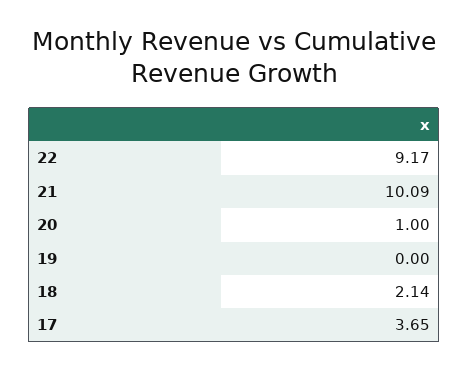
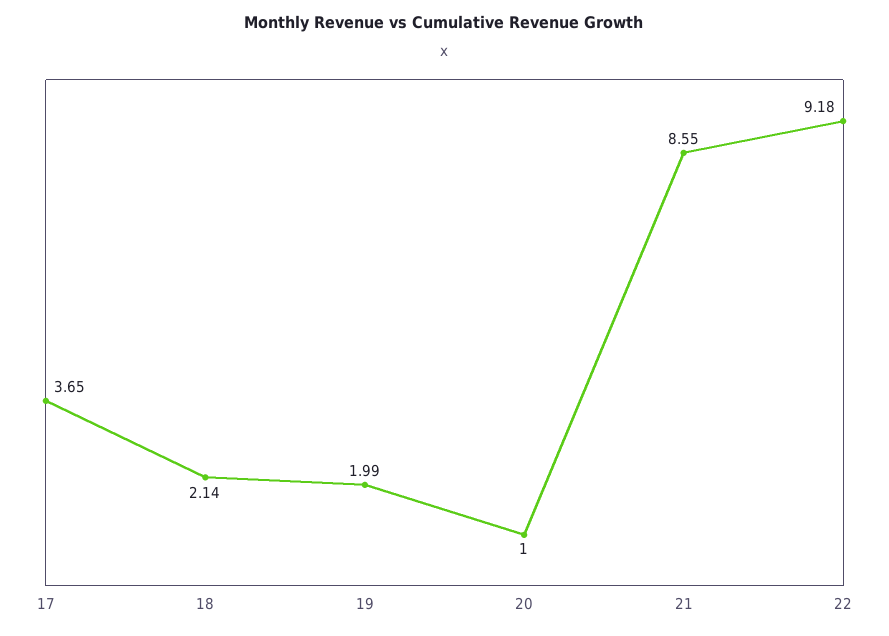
  {
-   "22": 9.17,
+   "22": 9.18,
-   "21": 10.09,
+   "21": 8.55,
    "20": 1,
-   "19": 0,
+   "19": 1.99,
    "18": 2.14,
    "17": 3.65
  }

